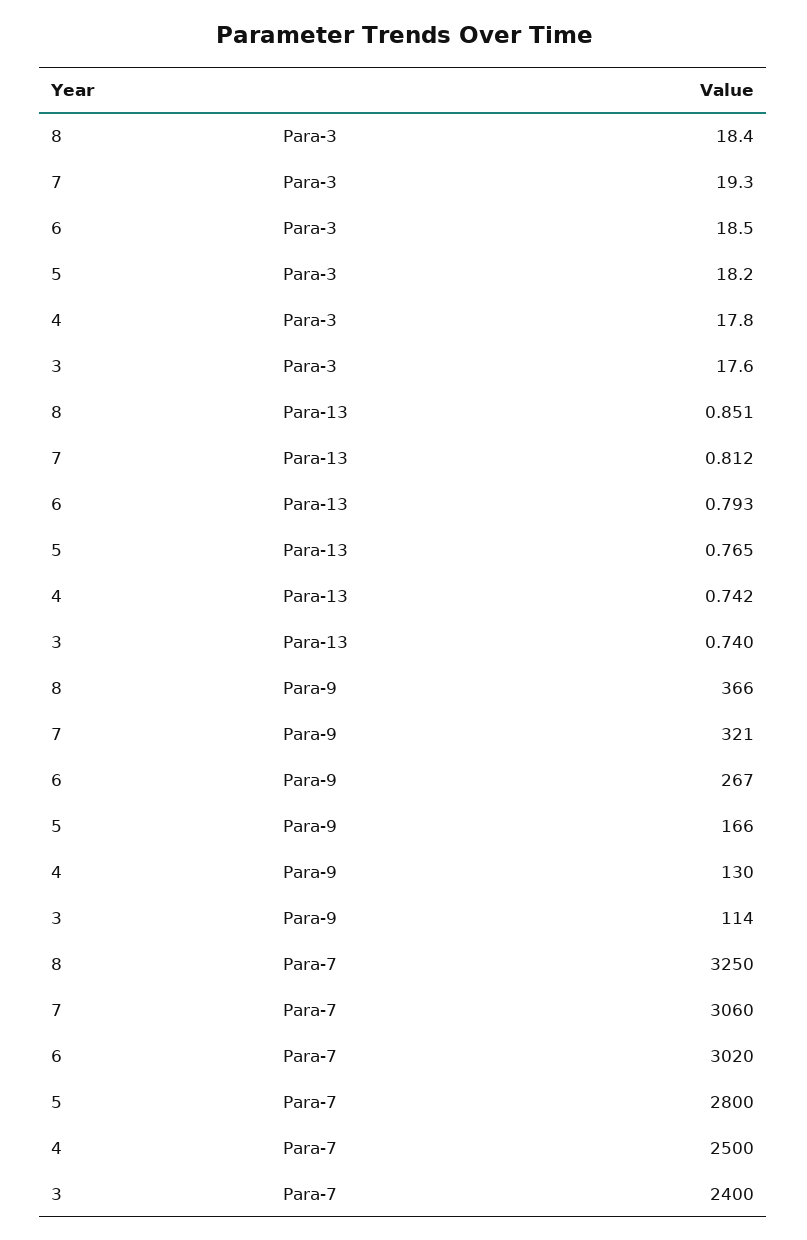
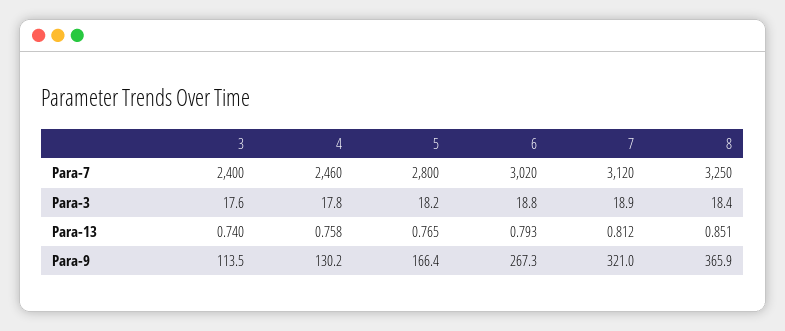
  {
    "8": {
      "Para-3": 18.4,
      "Para-13": 0.851,
      "Para-9": 365.9,
      "Para-7": 3250
    },
    "7": {
-     "Para-3": 19.3,
+     "Para-3": 18.9,
      "Para-13": 0.812,
      "Para-9": 321,
-     "Para-7": 3060
+     "Para-7": 3120
    },
    "6": {
-     "Para-3": 18.5,
+     "Para-3": 18.8,
      "Para-13": 0.793,
      "Para-9": 267.3,
      "Para-7": 3020
    },
    "5": {
      "Para-3": 18.2,
      "Para-13": 0.765,
      "Para-9": 166.4,
      "Para-7": 2800
    },
    "4": {
      "Para-3": 17.8,
-     "Para-13": 0.742,
+     "Para-13": 0.758,
      "Para-9": 130.2,
-     "Para-7": 2500
+     "Para-7": 2460
    },
    "3": {
      "Para-3": 17.6,
      "Para-13": 0.74,
      "Para-9": 113.5,
      "Para-7": 2400
    }
  }

